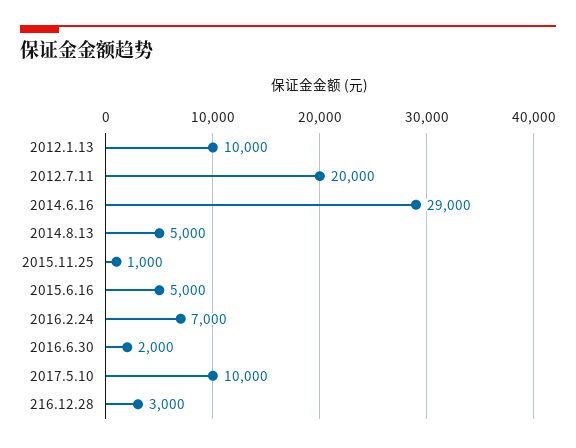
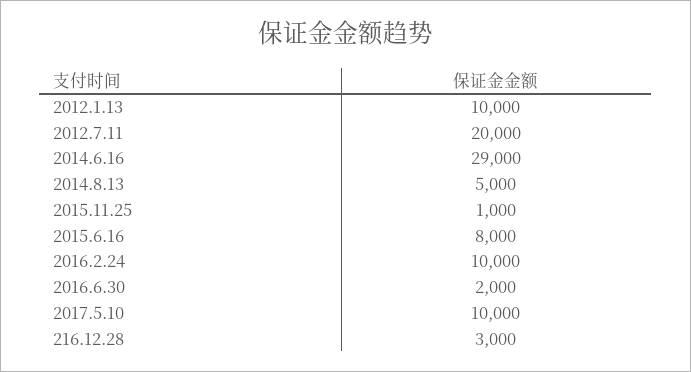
  {
    "2012.1.13": 10000,
    "2012.7.11": 20000,
    "2014.6.16": 29000,
    "2014.8.13": 5000,
    "2015.11.25": 1000,
-   "2015.6.16": 5000,
+   "2015.6.16": 8000,
-   "2016.2.24": 7000,
+   "2016.2.24": 10000,
    "2016.6.30": 2000,
    "2017.5.10": 10000,
    "216.12.28": 3000
  }

